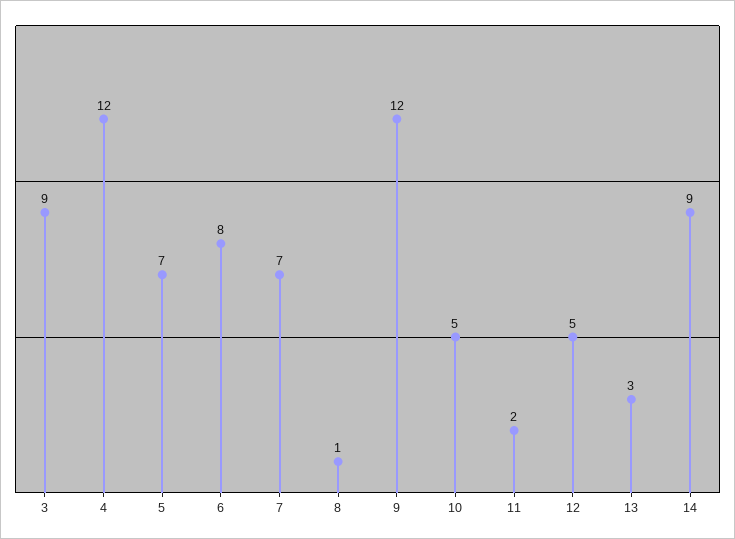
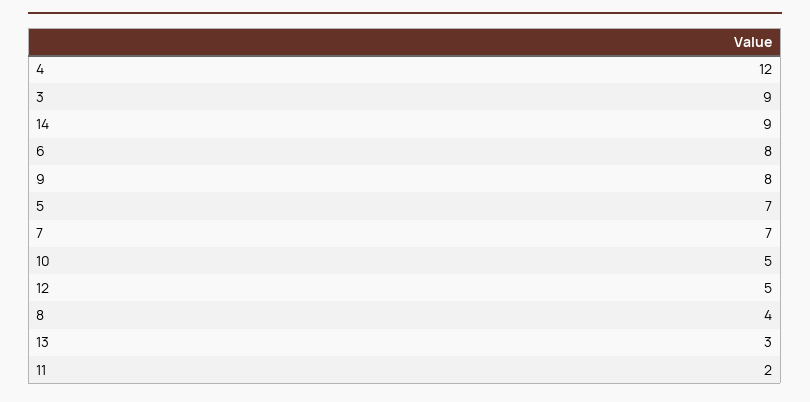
  {
    "3": 9,
    "4": 12,
    "5": 7,
    "6": 8,
    "7": 7,
-   "8": 1,
+   "8": 4,
-   "9": 12,
+   "9": 8,
    "10": 5,
    "11": 2,
    "12": 5,
    "13": 3,
    "14": 9
  }

